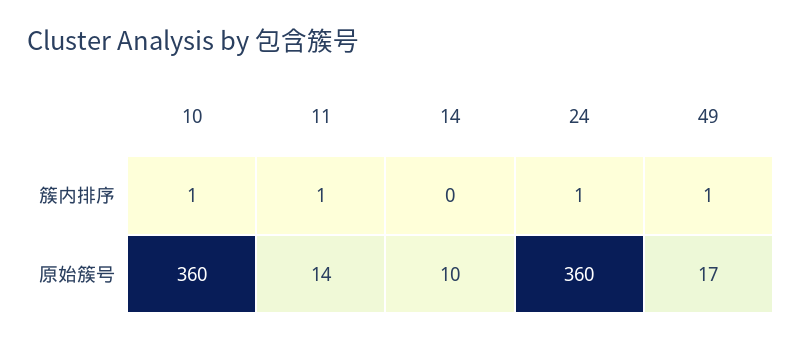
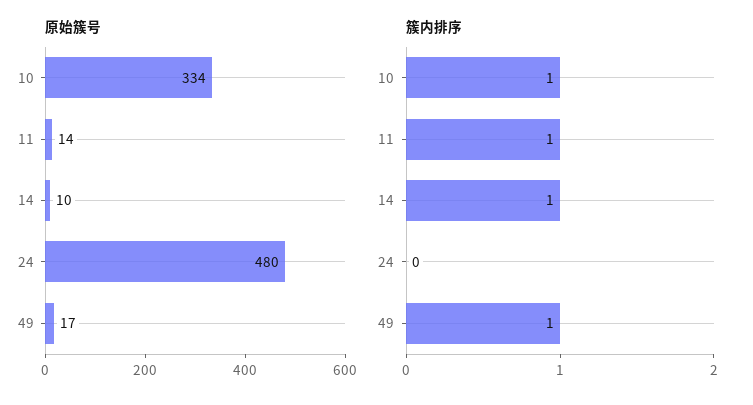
  {
    "簇内排序": {
      "10": 1,
      "11": 1,
-     "14": 0,
+     "14": 1,
-     "24": 1,
+     "24": 0,
      "49": 1
    },
    "原始簇号": {
-     "10": 360,
+     "10": 334,
      "11": 14,
      "14": 10,
-     "24": 360,
+     "24": 480,
      "49": 17
    }
  }

